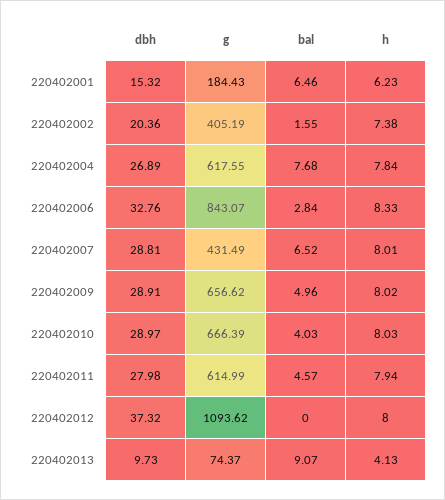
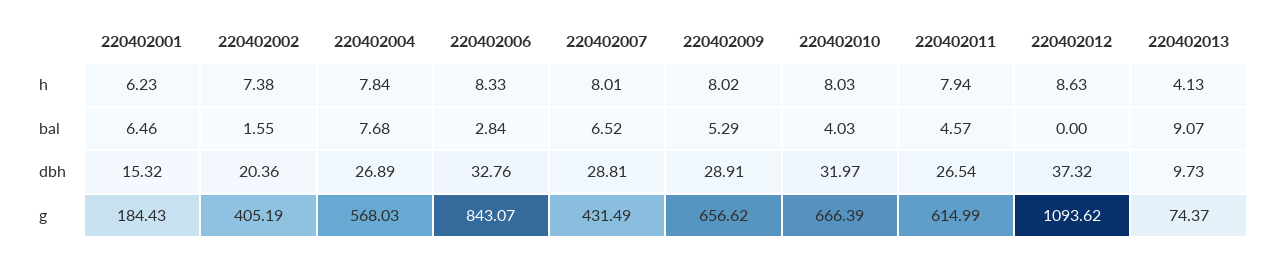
  {
    "dbh": {
      "220402001": 15.32,
      "220402002": 20.36,
      "220402004": 26.89,
      "220402006": 32.76,
      "220402007": 28.81,
      "220402009": 28.91,
-     "220402010": 28.97,
+     "220402010": 31.97,
-     "220402011": 27.98,
+     "220402011": 26.54,
      "220402012": 37.32,
      "220402013": 9.73
    },
    "g": {
      "220402001": 184.43,
      "220402002": 405.19,
-     "220402004": 617.55,
+     "220402004": 568.03,
      "220402006": 843.07,
      "220402007": 431.49,
      "220402009": 656.62,
      "220402010": 666.39,
      "220402011": 614.99,
      "220402012": 1093.62,
      "220402013": 74.37
    },
    "bal": {
      "220402001": 6.46,
      "220402002": 1.55,
      "220402004": 7.68,
      "220402006": 2.84,
      "220402007": 6.52,
-     "220402009": 4.96,
+     "220402009": 5.29,
      "220402010": 4.03,
      "220402011": 4.57,
      "220402012": 0,
      "220402013": 9.07
    },
    "h": {
      "220402001": 6.23,
      "220402002": 7.38,
      "220402004": 7.84,
      "220402006": 8.33,
      "220402007": 8.01,
      "220402009": 8.02,
      "220402010": 8.03,
      "220402011": 7.94,
-     "220402012": 8,
+     "220402012": 8.63,
      "220402013": 4.13
    }
  }

